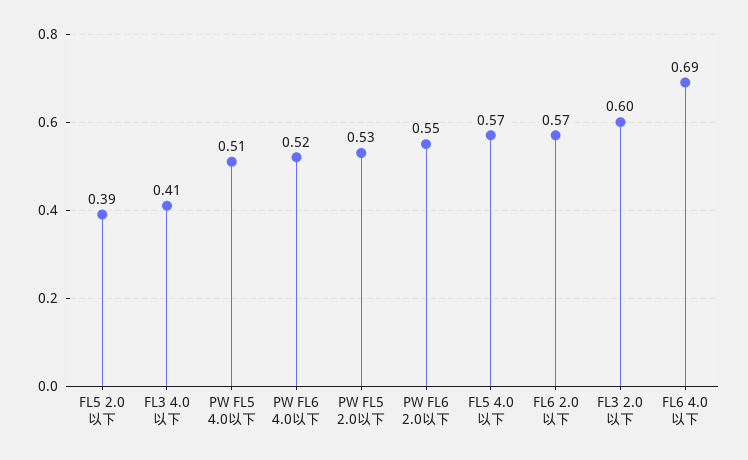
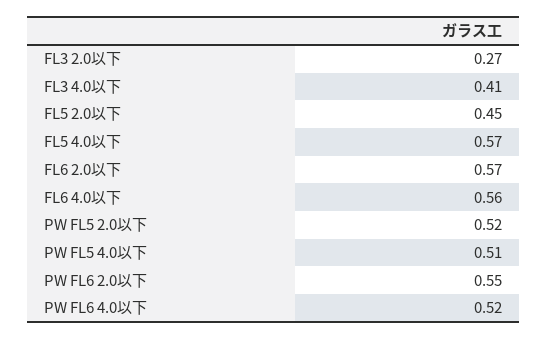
  {
-   "FL5 2.0以下": 0.39,
+   "FL5 2.0以下": 0.45,
    "FL3 4.0以下": 0.41,
    "PW FL5 4.0以下": 0.51,
    "PW FL6 4.0以下": 0.52,
-   "PW FL5 2.0以下": 0.53,
+   "PW FL5 2.0以下": 0.52,
    "PW FL6 2.0以下": 0.55,
    "FL5 4.0以下": 0.57,
    "FL6 2.0以下": 0.57,
-   "FL3 2.0以下": 0.6,
+   "FL3 2.0以下": 0.27,
-   "FL6 4.0以下": 0.69
+   "FL6 4.0以下": 0.56
  }

